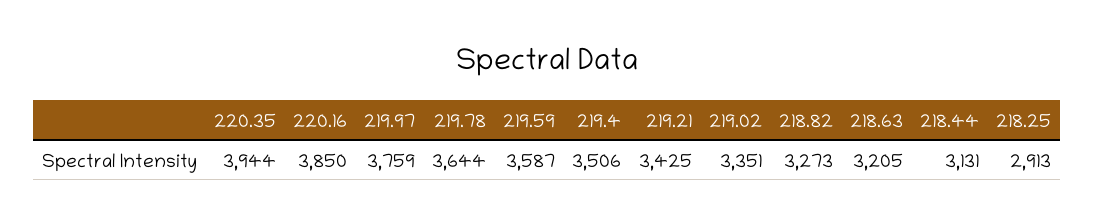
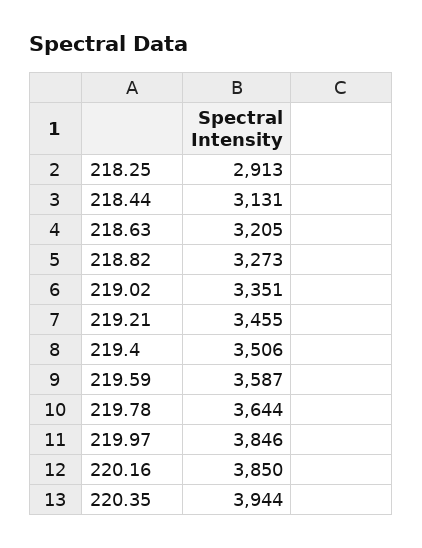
  {
    "220.35": 3944,
    "220.16": 3850,
-   "219.97": 3759,
+   "219.97": 3846,
    "219.78": 3644,
    "219.59": 3587,
    "219.4": 3506,
-   "219.21": 3425,
+   "219.21": 3455,
    "219.02": 3351,
    "218.82": 3273,
    "218.63": 3205,
    "218.44": 3131,
    "218.25": 2913
  }

